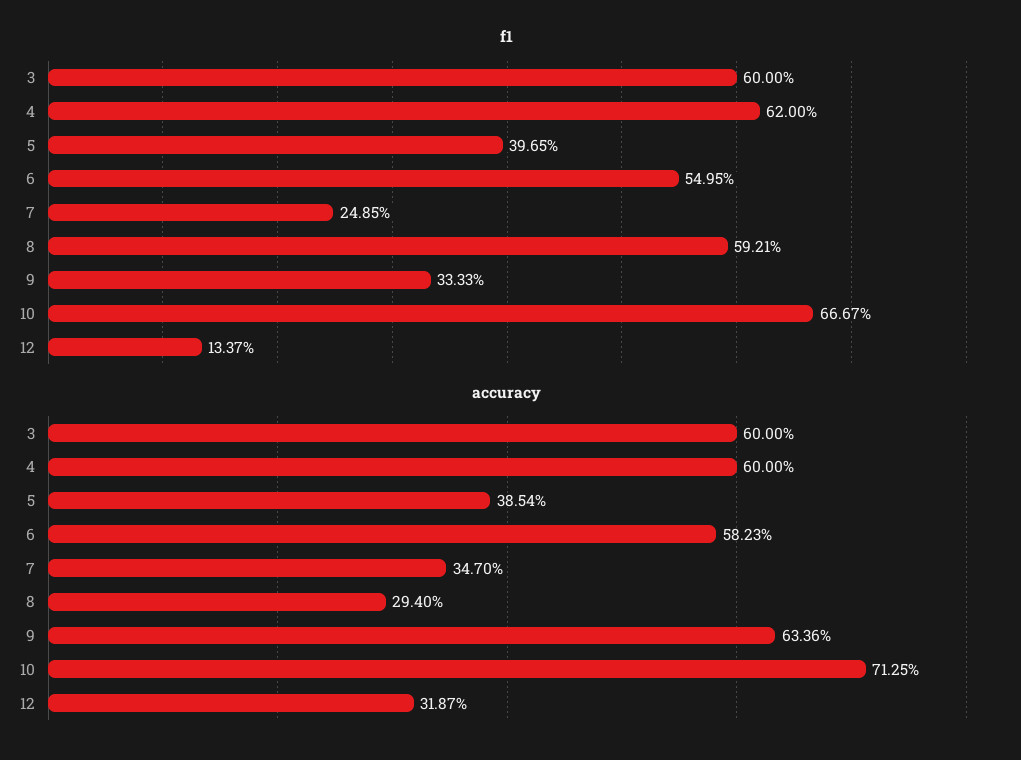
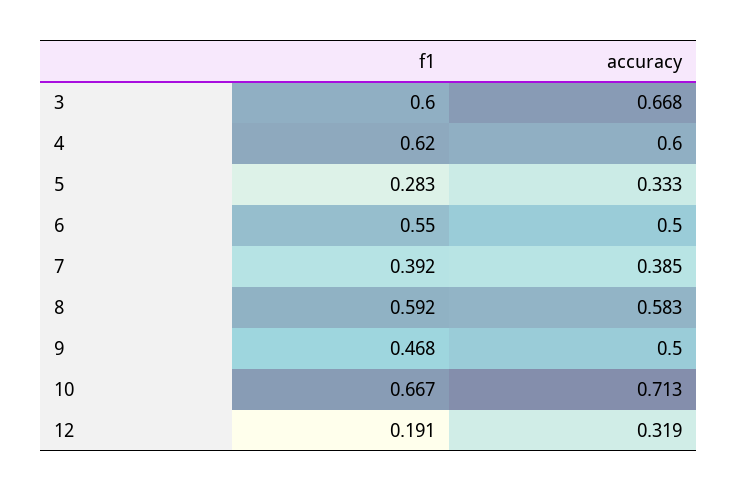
  {
    "f1": {
      "3": 0.6,
      "4": 0.62,
-     "5": 0.3965,
+     "5": 0.283,
      "6": 0.5495,
-     "7": 0.2485,
+     "7": 0.392,
      "8": 0.5921,
-     "9": 0.3333,
+     "9": 0.468,
      "10": 0.6667,
-     "12": 0.1337
+     "12": 0.191
    },
    "accuracy": {
-     "3": 0.6,
+     "3": 0.668,
      "4": 0.6,
-     "5": 0.3854,
+     "5": 0.333,
-     "6": 0.5823,
+     "6": 0.5,
-     "7": 0.347,
+     "7": 0.385,
-     "8": 0.294,
+     "8": 0.583,
-     "9": 0.6336,
+     "9": 0.5,
      "10": 0.7125,
      "12": 0.3187
    }
  }

